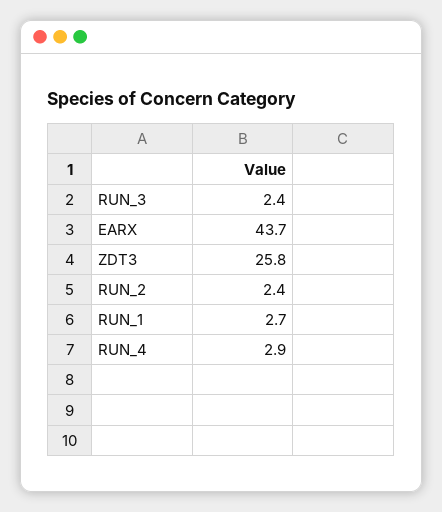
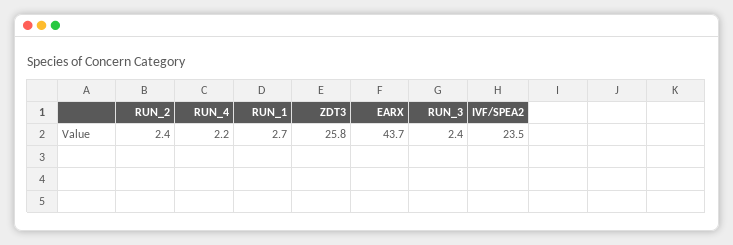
  {
    "RUN_3": 2.4,
    "EARX": 43.7,
    "ZDT3": 25.8,
    "RUN_2": 2.4,
    "RUN_1": 2.7,
-   "RUN_4": 2.9
+   "RUN_4": 2.2,
+   "IVF/SPEA2": 23.5
  }

